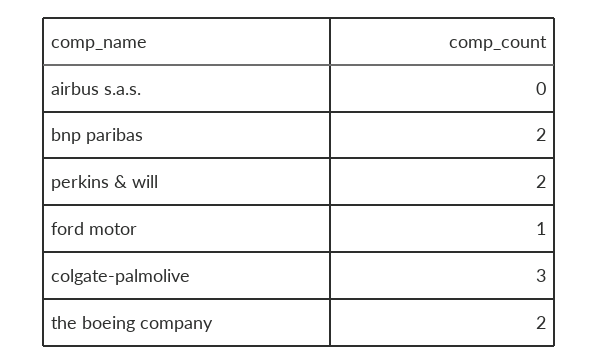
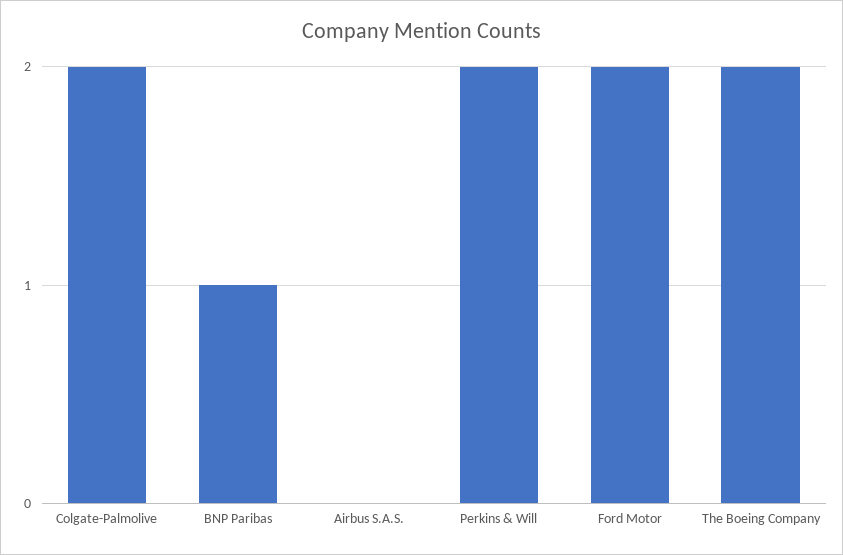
  {
    "airbus s.a.s.": 0,
-   "bnp paribas": 2,
+   "bnp paribas": 1,
    "perkins & will": 2,
-   "ford motor": 1,
+   "ford motor": 2,
-   "colgate-palmolive": 3,
+   "colgate-palmolive": 2,
    "the boeing company": 2
  }

